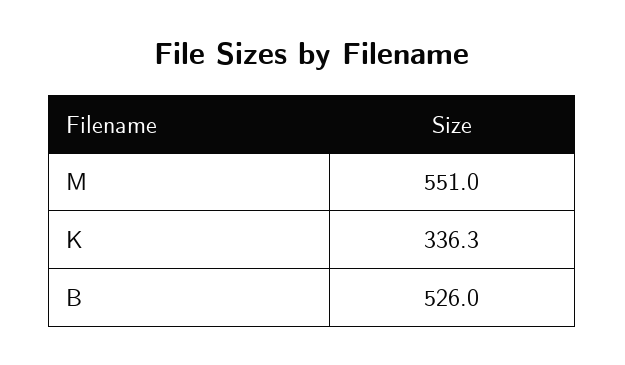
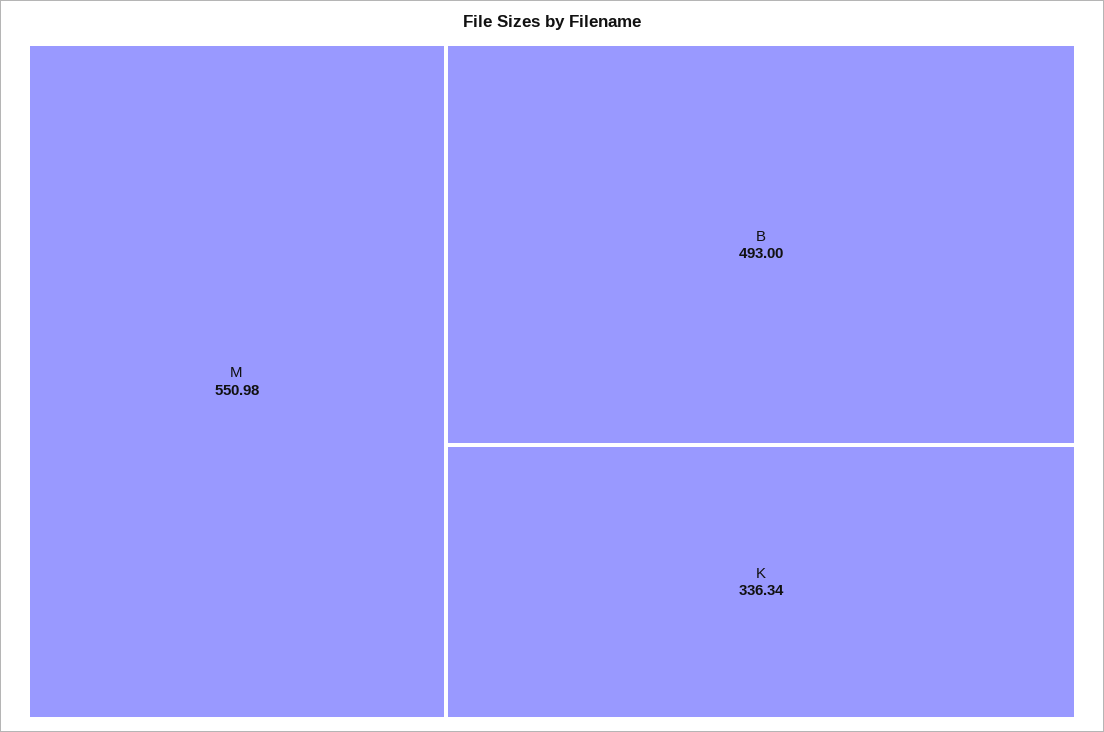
  {
    "M": 550.98,
    "K": 336.34,
-   "B": 526
+   "B": 493
  }

